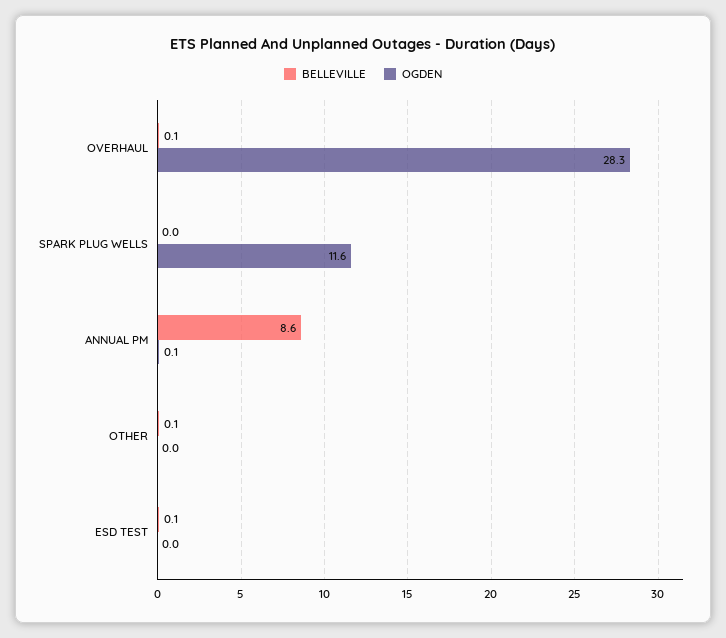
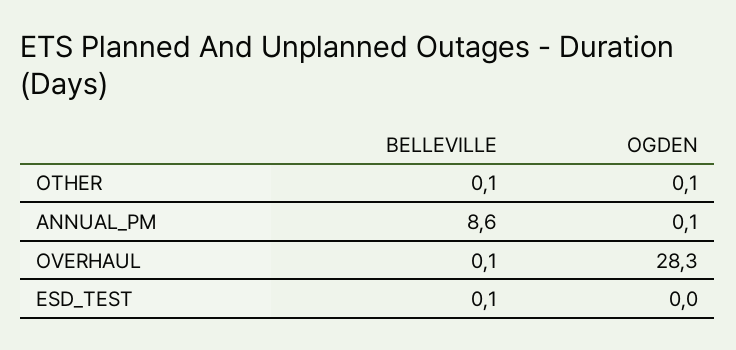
  {
    "BELLEVILLE": {
      "OVERHAUL": 0.1,
-     "SPARK PLUG WELLS": 0,
      "ANNUAL PM": 8.6,
      "OTHER": 0.1,
      "ESD TEST": 0.1
    },
    "OGDEN": {
      "OVERHAUL": 28.3,
-     "SPARK PLUG WELLS": 11.6,
      "ANNUAL PM": 0.1,
-     "OTHER": 0,
+     "OTHER": 0.1,
      "ESD TEST": 0
    }
  }

